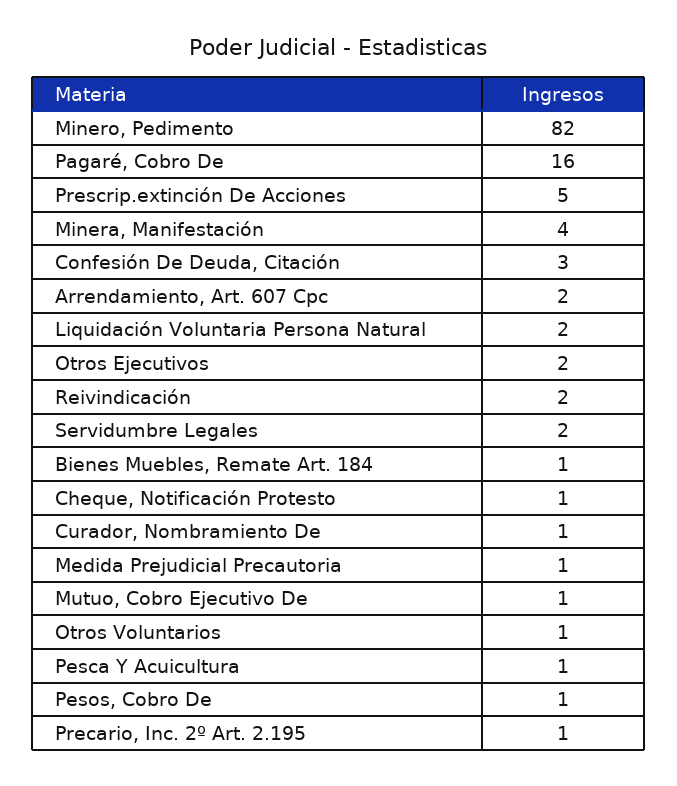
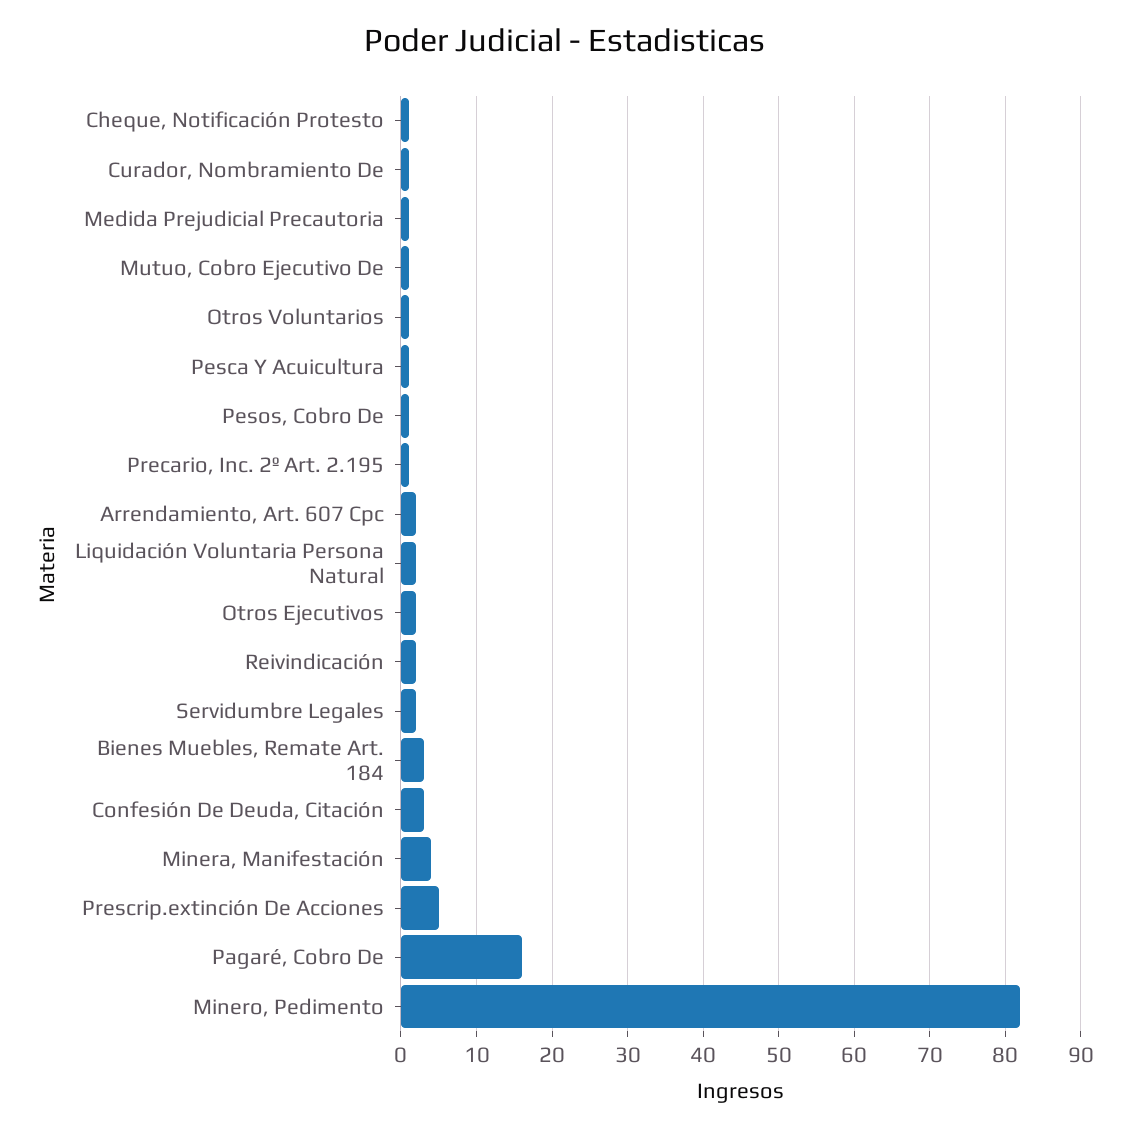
  {
    "Minero, Pedimento": 82,
    "Pagaré, Cobro De": 16,
    "Prescrip.extinción De Acciones": 5,
    "Minera, Manifestación": 4,
    "Confesión De Deuda, Citación": 3,
    "Arrendamiento, Art. 607 Cpc": 2,
    "Liquidación Voluntaria Persona Natural": 2,
    "Otros Ejecutivos": 2,
    "Reivindicación": 2,
    "Servidumbre Legales": 2,
-   "Bienes Muebles, Remate Art. 184": 1,
+   "Bienes Muebles, Remate Art. 184": 3,
    "Cheque, Notificación Protesto": 1,
    "Curador, Nombramiento De": 1,
    "Medida Prejudicial Precautoria": 1,
    "Mutuo, Cobro Ejecutivo De": 1,
    "Otros Voluntarios": 1,
    "Pesca Y Acuicultura": 1,
    "Pesos, Cobro De": 1,
    "Precario, Inc. 2º Art. 2.195": 1
  }

